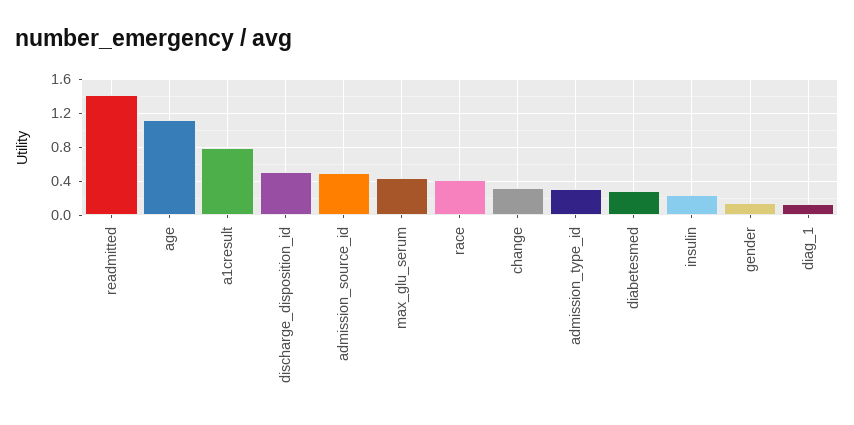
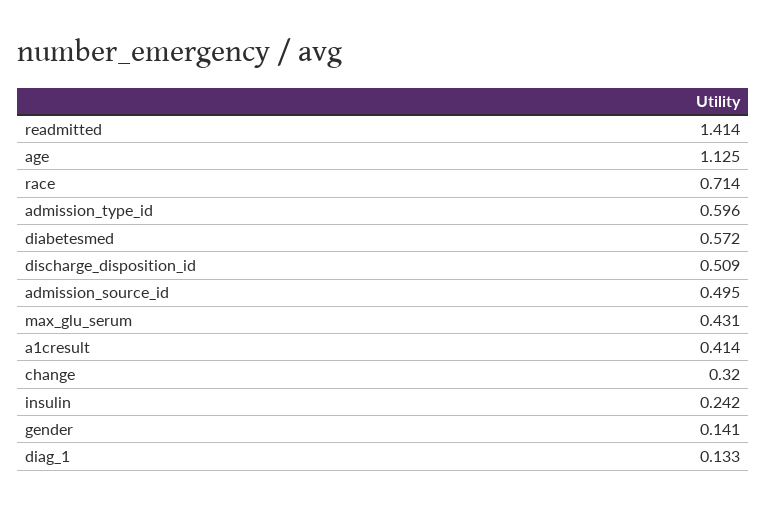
  {
    "readmitted": 1.414,
    "age": 1.125,
-   "a1cresult": 0.8,
+   "a1cresult": 0.414,
    "discharge_disposition_id": 0.509,
    "admission_source_id": 0.495,
    "max_glu_serum": 0.431,
-   "race": 0.4,
+   "race": 0.714,
    "change": 0.32,
-   "admission_type_id": 0.3,
+   "admission_type_id": 0.596,
-   "diabetesmed": 0.3,
+   "diabetesmed": 0.572,
    "insulin": 0.242,
    "gender": 0.141,
    "diag_1": 0.133
  }

